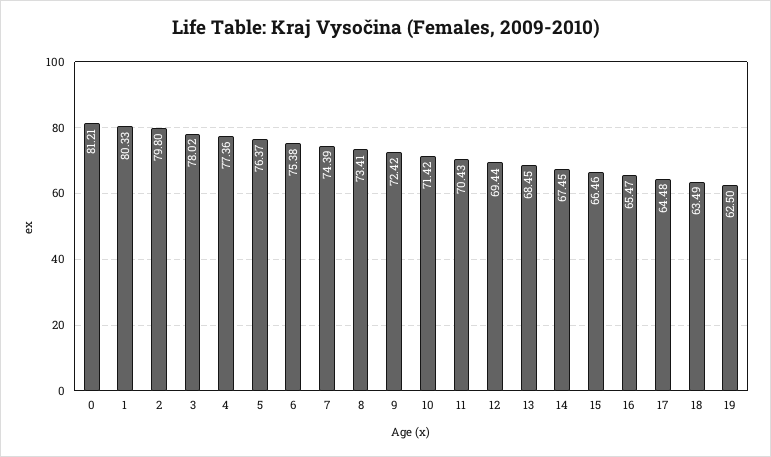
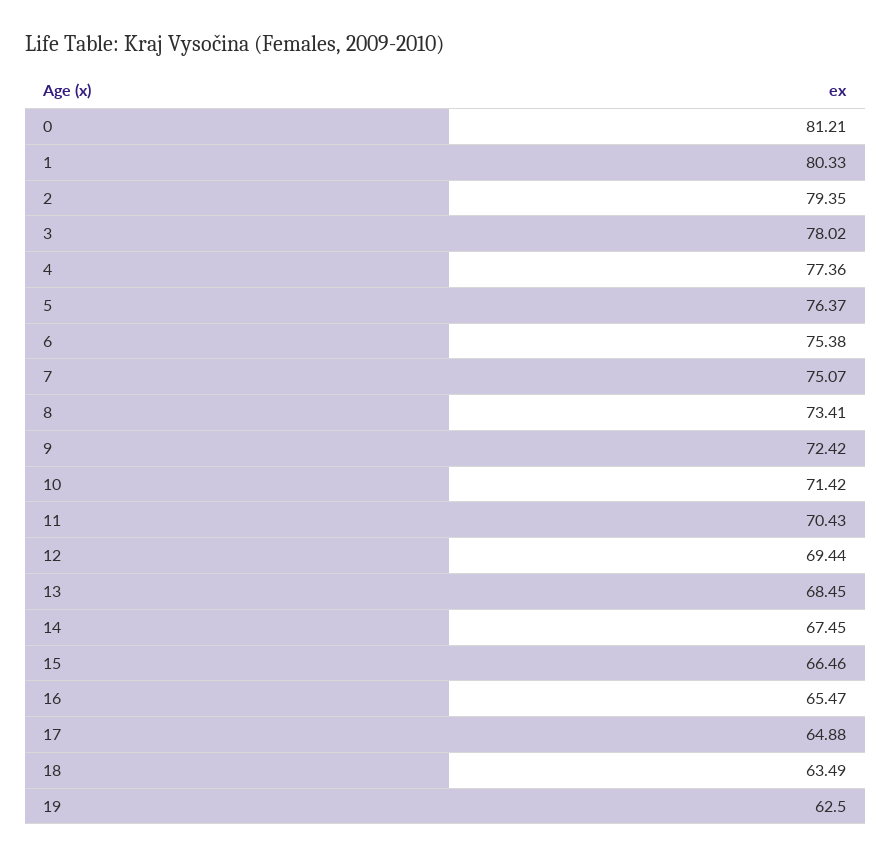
  {
    "0": 81.21,
    "1": 80.33,
-   "2": 79.8,
+   "2": 79.35,
    "3": 78.02,
    "4": 77.36,
    "5": 76.37,
    "6": 75.38,
-   "7": 74.39,
+   "7": 75.07,
    "8": 73.41,
    "9": 72.42,
    "10": 71.42,
    "11": 70.43,
    "12": 69.44,
    "13": 68.45,
    "14": 67.45,
    "15": 66.46,
    "16": 65.47,
-   "17": 64.48,
+   "17": 64.88,
    "18": 63.49,
    "19": 62.5
  }

